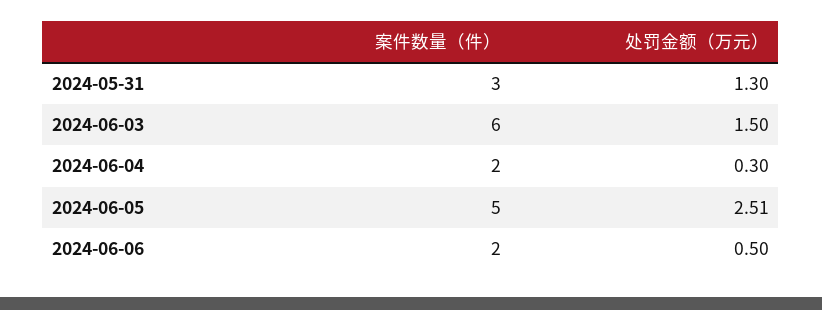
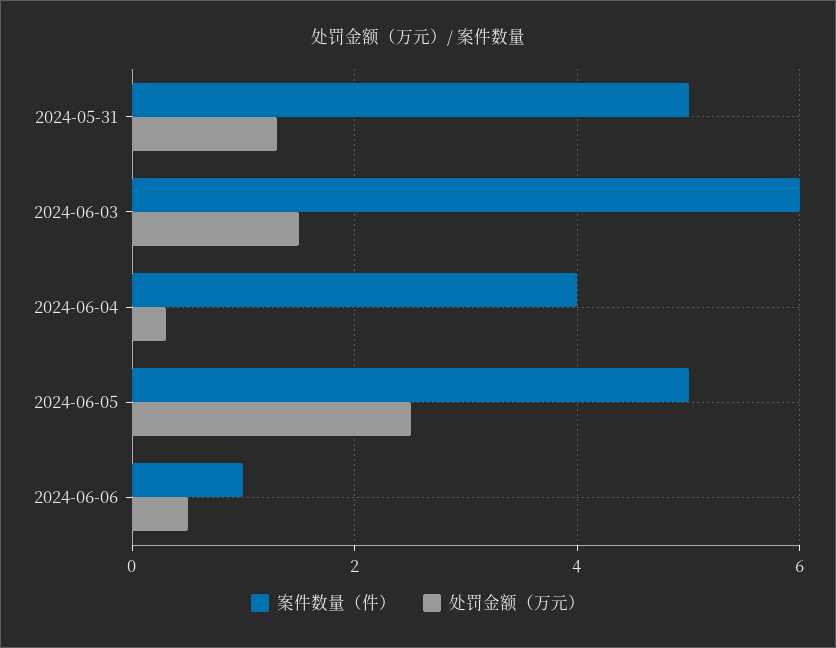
  {
    "案件数量（件）": {
-     "2024-05-31": 3,
+     "2024-05-31": 5,
      "2024-06-03": 6,
-     "2024-06-04": 2,
+     "2024-06-04": 4,
      "2024-06-05": 5,
-     "2024-06-06": 2
+     "2024-06-06": 1
    },
    "处罚金额（万元）": {
      "2024-05-31": 1.3,
      "2024-06-03": 1.5,
      "2024-06-04": 0.3,
      "2024-06-05": 2.51,
      "2024-06-06": 0.5
    }
  }

